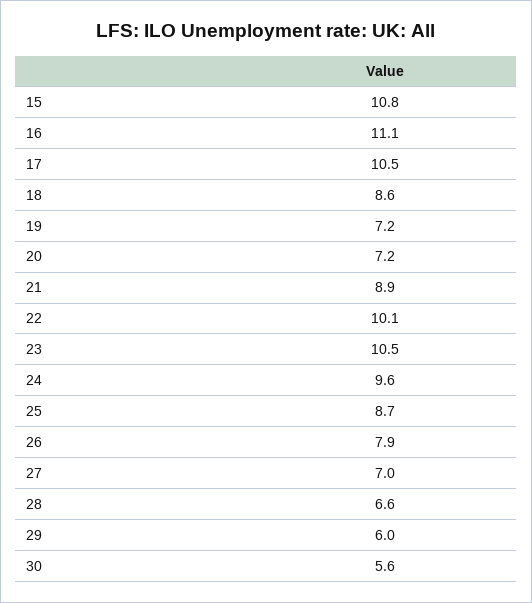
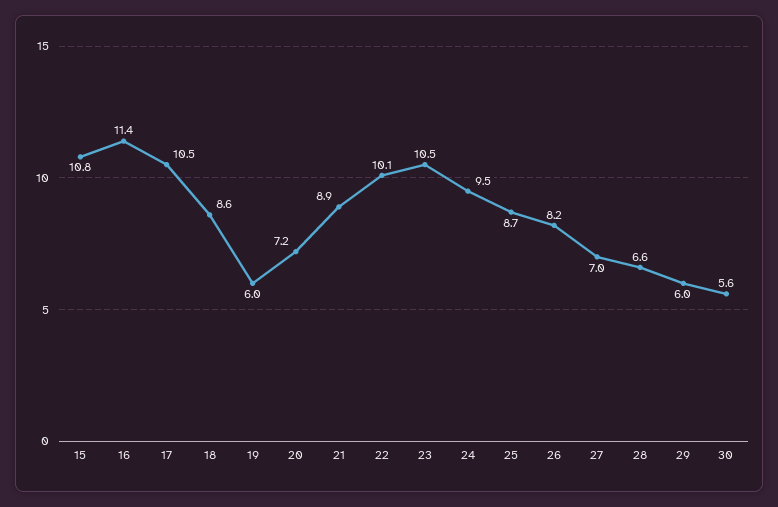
  {
    "15": 10.8,
-   "16": 11.1,
+   "16": 11.4,
    "17": 10.5,
    "18": 8.6,
-   "19": 7.2,
+   "19": 6,
    "20": 7.2,
    "21": 8.9,
    "22": 10.1,
    "23": 10.5,
-   "24": 9.6,
+   "24": 9.5,
    "25": 8.7,
-   "26": 7.9,
+   "26": 8.2,
    "27": 7,
    "28": 6.6,
    "29": 6,
    "30": 5.6
  }

